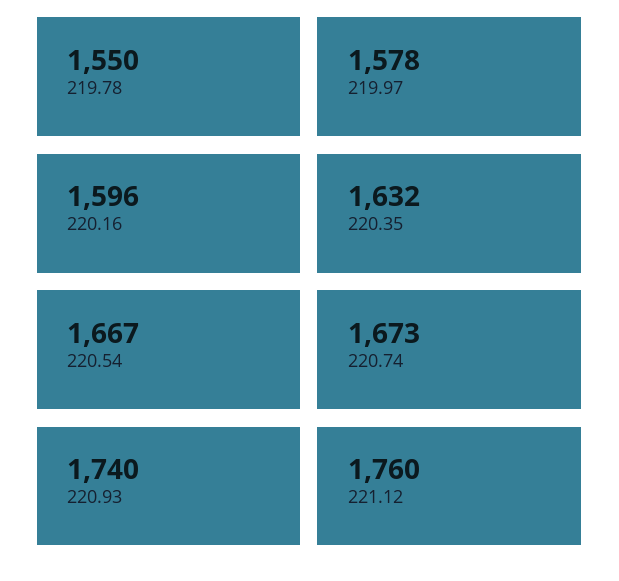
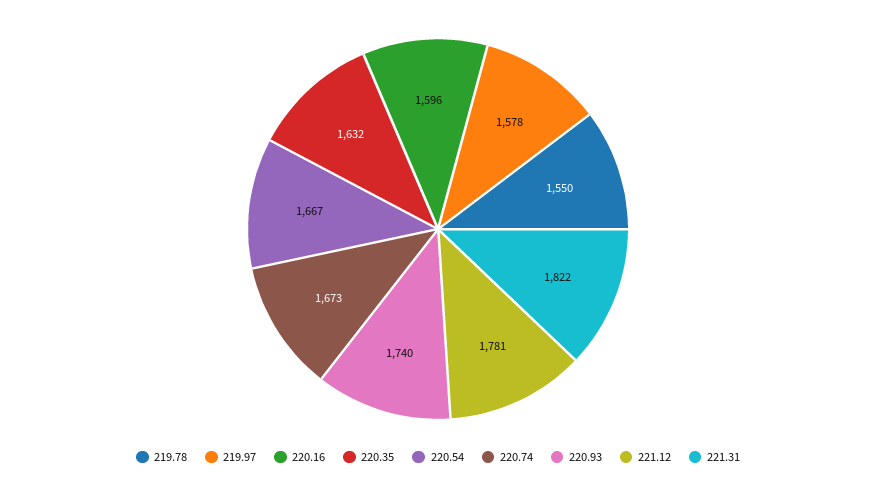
  {
    "219.78": 1550,
    "219.97": 1578,
    "220.16": 1596,
    "220.35": 1632,
    "220.54": 1667,
    "220.74": 1673,
    "220.93": 1740,
-   "221.12": 1760
+   "221.12": 1781,
+   "221.31": 1822
  }

